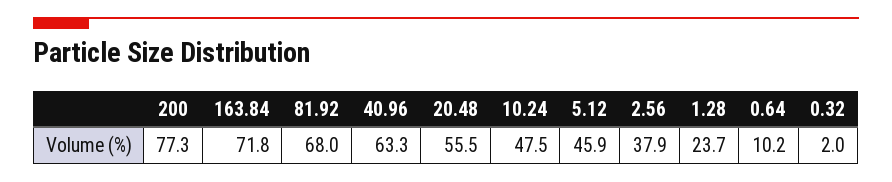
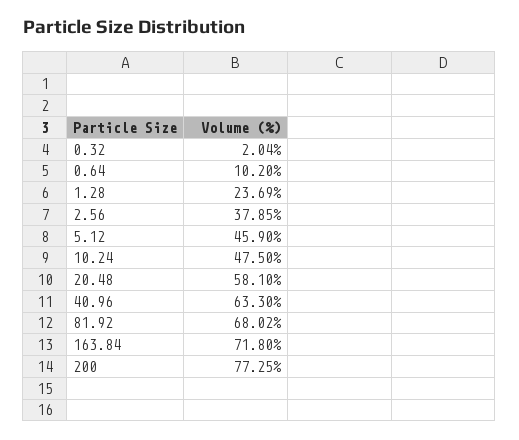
  {
    "200": 77.25,
    "163.84": 71.8,
    "81.92": 68.02,
    "40.96": 63.3,
-   "20.48": 55.5,
+   "20.48": 58.1,
    "10.24": 47.5,
    "5.12": 45.9,
    "2.56": 37.85,
    "1.28": 23.69,
    "0.64": 10.2,
    "0.32": 2.04
  }

